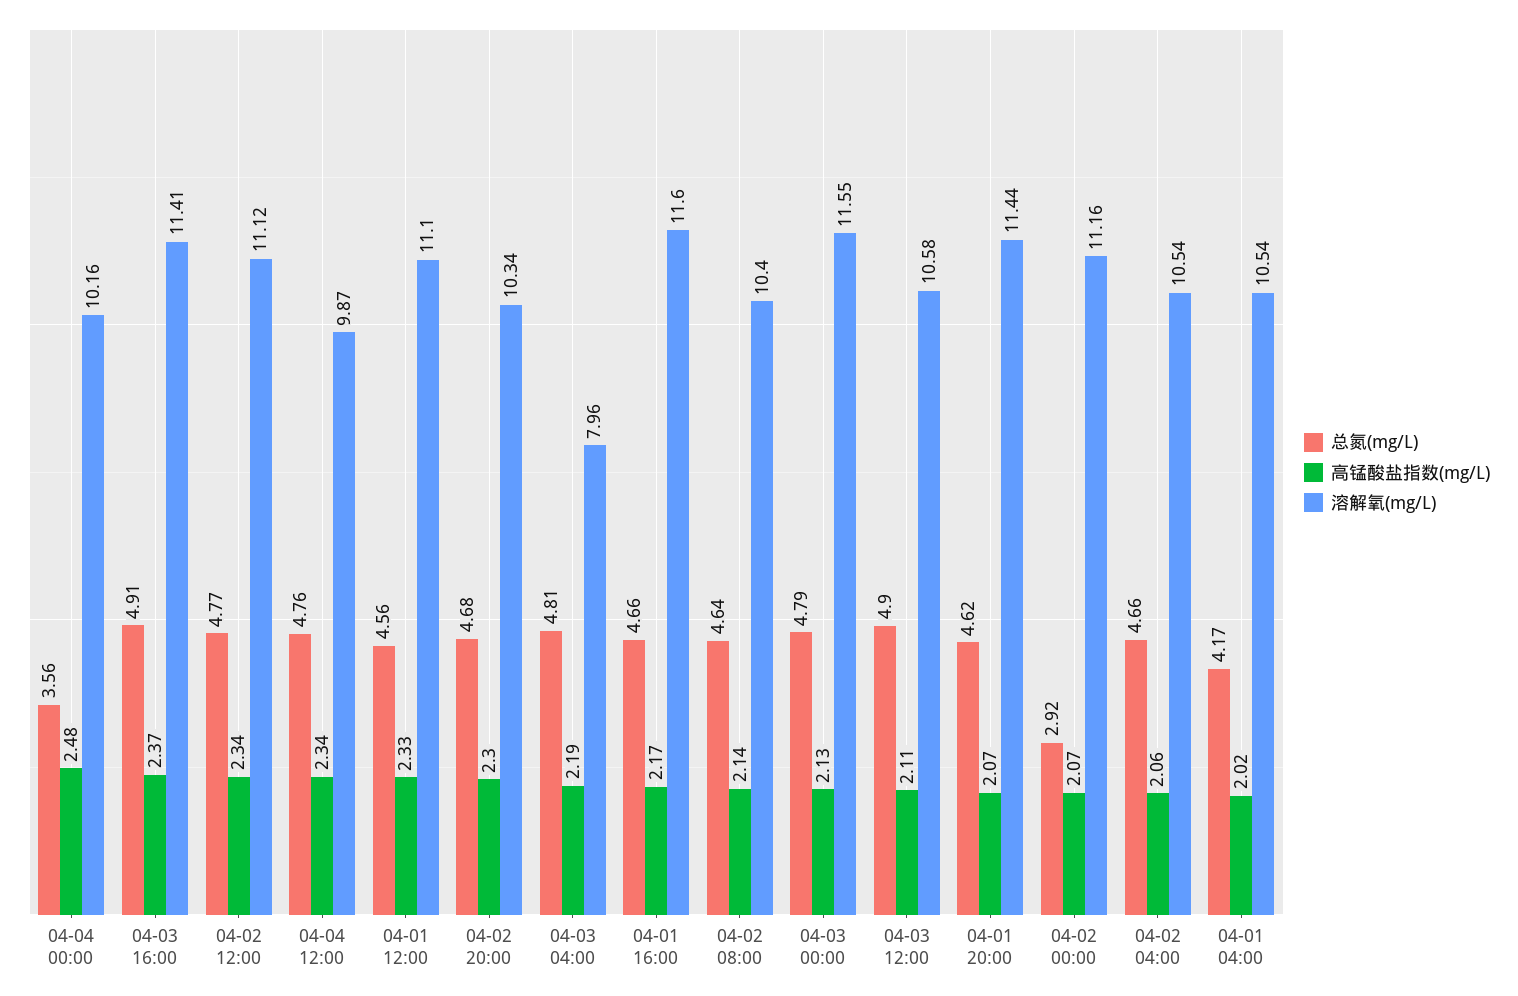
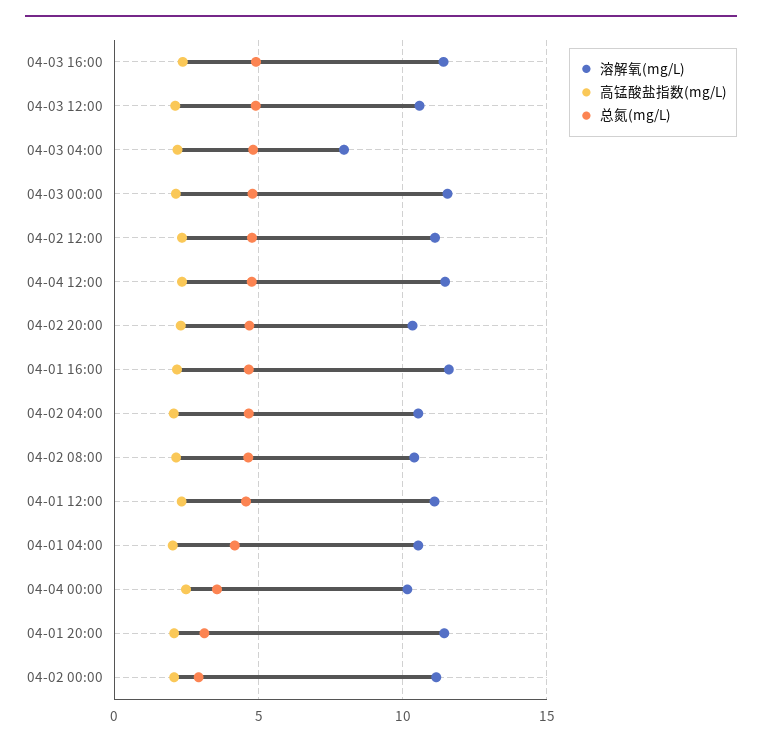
  {
    "总氮(mg/L)": {
      "04-04 00:00": 3.56,
      "04-03 16:00": 4.91,
      "04-02 12:00": 4.77,
      "04-04 12:00": 4.76,
      "04-01 12:00": 4.56,
      "04-02 20:00": 4.68,
      "04-03 04:00": 4.81,
      "04-01 16:00": 4.66,
      "04-02 08:00": 4.64,
      "04-03 00:00": 4.79,
      "04-03 12:00": 4.9,
-     "04-01 20:00": 4.62,
+     "04-01 20:00": 3,
      "04-02 00:00": 2.92,
      "04-02 04:00": 4.66,
      "04-01 04:00": 4.17
    },
    "高锰酸盐指数(mg/L)": {
      "04-04 00:00": 2.48,
      "04-03 16:00": 2.37,
      "04-02 12:00": 2.34,
      "04-04 12:00": 2.34,
      "04-01 12:00": 2.33,
      "04-02 20:00": 2.3,
      "04-03 04:00": 2.19,
      "04-01 16:00": 2.17,
      "04-02 08:00": 2.14,
      "04-03 00:00": 2.13,
      "04-03 12:00": 2.11,
      "04-01 20:00": 2.07,
      "04-02 00:00": 2.07,
      "04-02 04:00": 2.06,
      "04-01 04:00": 2.02
    },
    "溶解氧(mg/L)": {
      "04-04 00:00": 10.16,
      "04-03 16:00": 11.41,
      "04-02 12:00": 11.12,
-     "04-04 12:00": 9.87,
+     "04-04 12:00": 11.5,
      "04-01 12:00": 11.1,
      "04-02 20:00": 10.34,
      "04-03 04:00": 7.96,
      "04-01 16:00": 11.6,
      "04-02 08:00": 10.4,
      "04-03 00:00": 11.55,
      "04-03 12:00": 10.58,
      "04-01 20:00": 11.44,
      "04-02 00:00": 11.16,
      "04-02 04:00": 10.54,
      "04-01 04:00": 10.54
    }
  }

